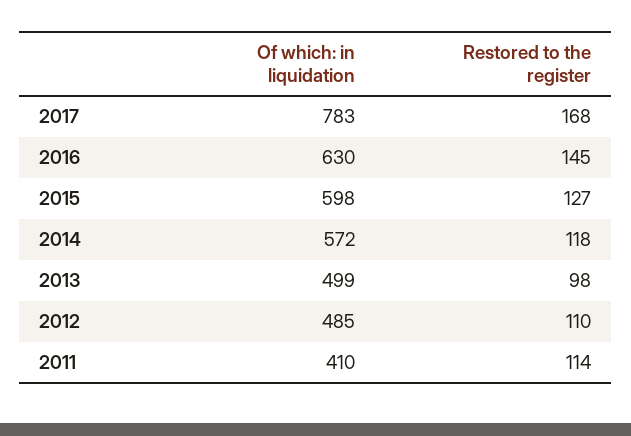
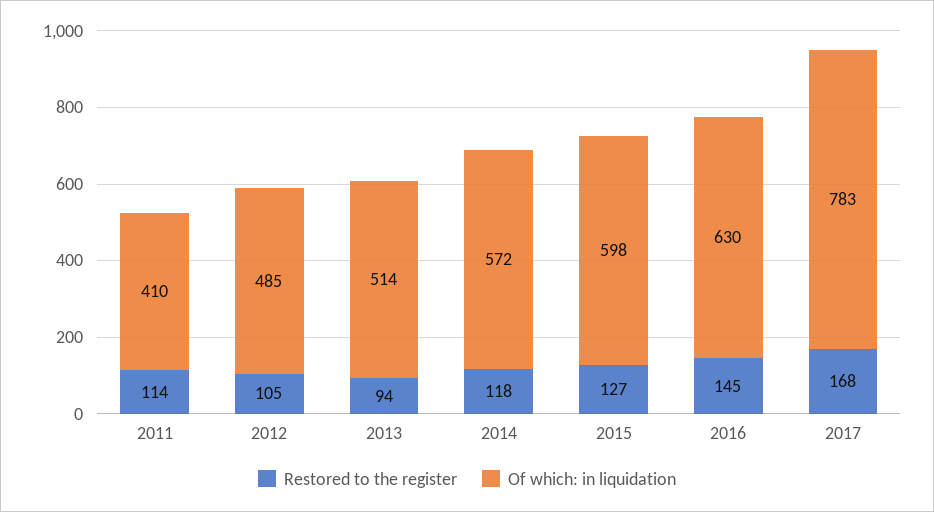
  {
    "Of which: in liquidation": {
      "2017": 783,
      "2016": 630,
      "2015": 598,
      "2014": 572,
-     "2013": 499,
+     "2013": 514,
      "2012": 485,
      "2011": 410
    },
    "Restored to the register": {
      "2017": 168,
      "2016": 145,
      "2015": 127,
      "2014": 118,
-     "2013": 98,
+     "2013": 94,
-     "2012": 110,
+     "2012": 105,
      "2011": 114
    }
  }

